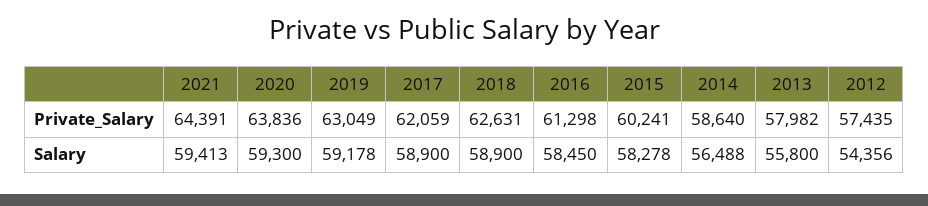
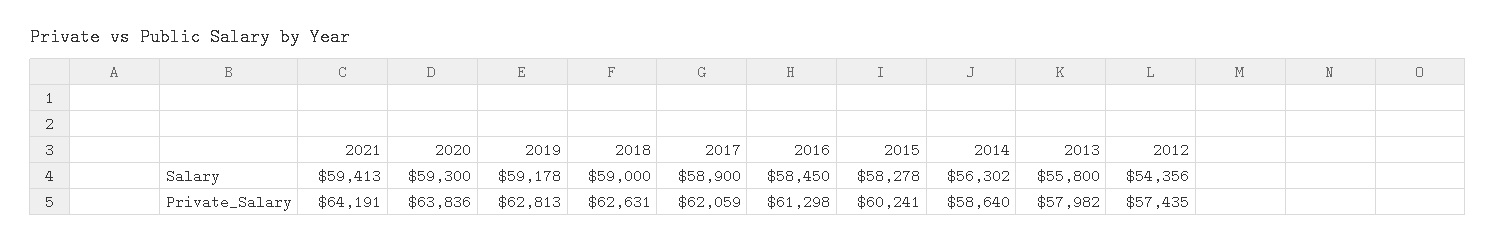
  {
    "2021": {
-     "Private_Salary": 64391,
+     "Private_Salary": 64191,
      "Salary": 59413
    },
    "2020": {
      "Private_Salary": 63836,
      "Salary": 59300
    },
    "2019": {
-     "Private_Salary": 63049,
+     "Private_Salary": 62813,
      "Salary": 59178
    },
    "2017": {
      "Private_Salary": 62059,
      "Salary": 58900
    },
    "2018": {
      "Private_Salary": 62631,
-     "Salary": 58900
+     "Salary": 59000
    },
    "2016": {
      "Private_Salary": 61298,
      "Salary": 58450
    },
    "2015": {
      "Private_Salary": 60241,
      "Salary": 58278
    },
    "2014": {
      "Private_Salary": 58640,
-     "Salary": 56488
+     "Salary": 56302
    },
    "2013": {
      "Private_Salary": 57982,
      "Salary": 55800
    },
    "2012": {
      "Private_Salary": 57435,
      "Salary": 54356
    }
  }

